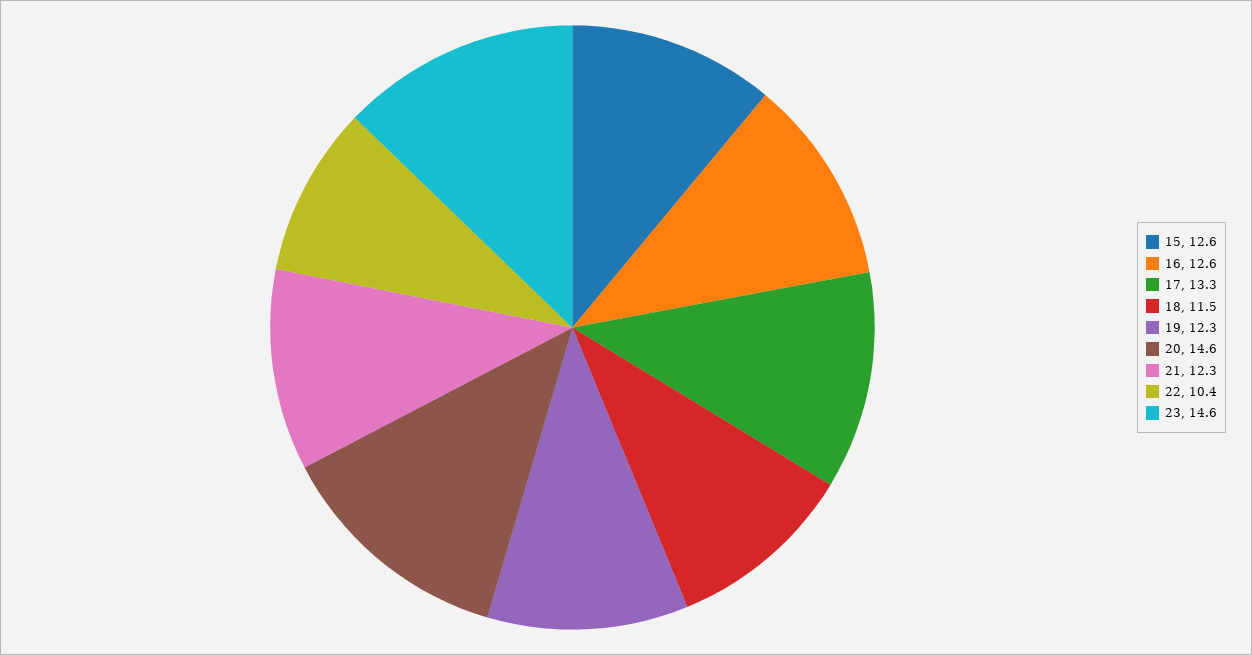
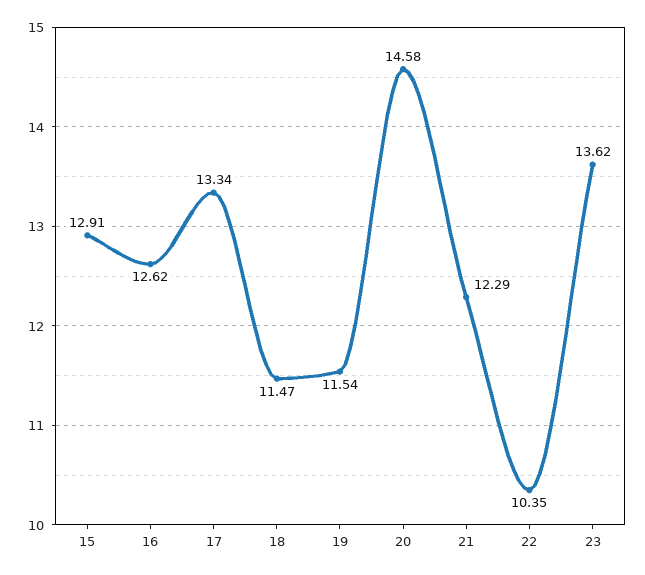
  {
-   "15": 12.6,
+   "15": 12.91,
    "16": 12.62,
    "17": 13.34,
    "18": 11.47,
-   "19": 12.3,
+   "19": 11.54,
    "20": 14.58,
    "21": 12.29,
    "22": 10.35,
-   "23": 14.6
+   "23": 13.62
  }

